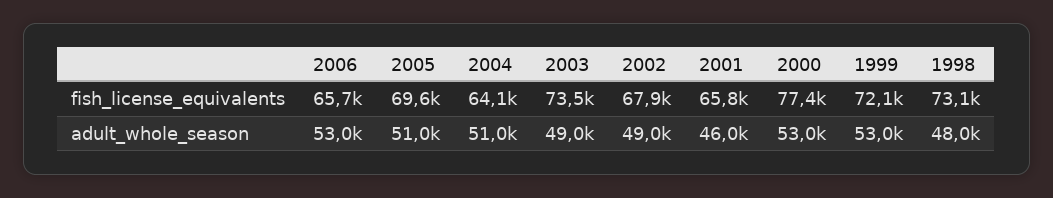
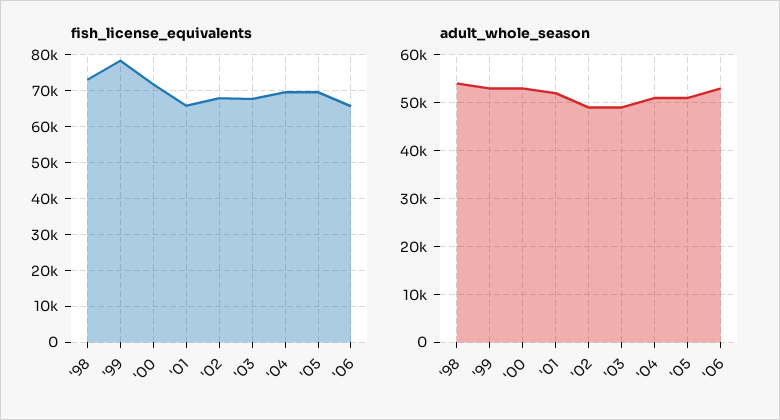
  {
    "fish_license_equivalents": {
      "2006": 65700,
      "2005": 69600,
-     "2004": 64100,
+     "2004": 70000,
-     "2003": 73500,
+     "2003": 68000,
      "2002": 67900,
      "2001": 65800,
-     "2000": 77400,
+     "2000": 72000,
-     "1999": 72100,
+     "1999": 78000,
      "1998": 73100
    },
    "adult_whole_season": {
      "2006": 53000,
      "2005": 51000,
      "2004": 51000,
      "2003": 49000,
      "2002": 49000,
-     "2001": 46000,
+     "2001": 52000,
      "2000": 53000,
      "1999": 53000,
-     "1998": 48000
+     "1998": 54000
    }
  }

